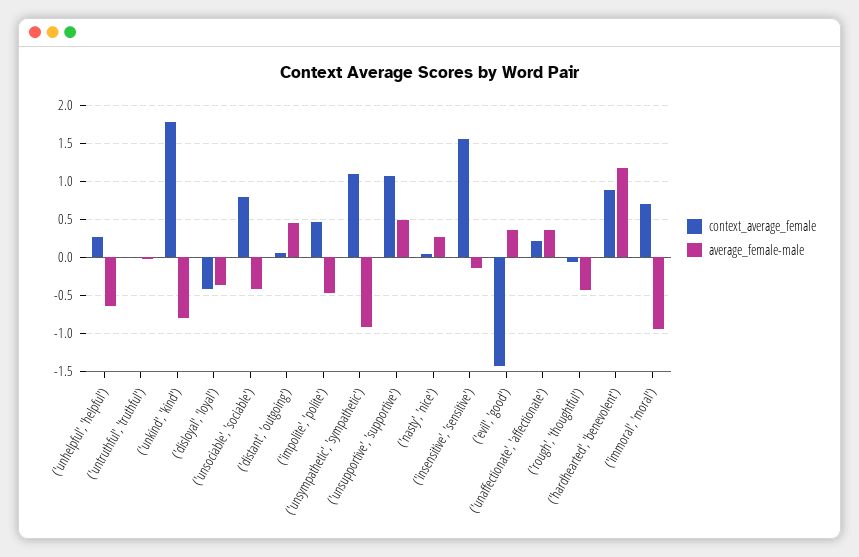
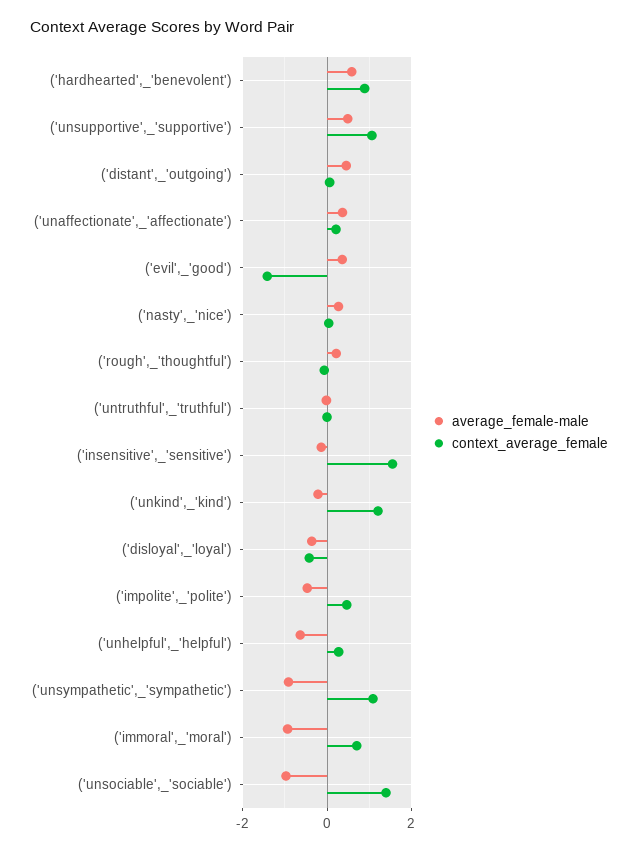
  {
    "context_average_female": {
      "('unhelpful', 'helpful')": 0.3,
      "('untruthful', 'truthful')": 0,
-     "('unkind', 'kind')": 1.8,
+     "('unkind', 'kind')": 1.2,
      "('disloyal', 'loyal')": -0.4,
-     "('unsociable', 'sociable')": 0.8,
+     "('unsociable', 'sociable')": 1.4,
      "('distant', 'outgoing')": 0.1,
      "('impolite', 'polite')": 0.5,
      "('unsympathetic', 'sympathetic')": 1.1,
      "('unsupportive', 'supportive')": 1.1,
      "('nasty', 'nice')": 0,
      "('insensitive', 'sensitive')": 1.6,
      "('evil', 'good')": -1.4,
      "('unaffectionate', 'affectionate')": 0.2,
      "('rough', 'thoughtful')": -0.1,
      "('hardhearted', 'benevolent')": 0.9,
      "('immoral', 'moral')": 0.7
    },
    "average_female-male": {
      "('unhelpful', 'helpful')": -0.6,
      "('untruthful', 'truthful')": 0,
-     "('unkind', 'kind')": -0.8,
+     "('unkind', 'kind')": -0.2,
      "('disloyal', 'loyal')": -0.4,
-     "('unsociable', 'sociable')": -0.4,
+     "('unsociable', 'sociable')": -1,
      "('distant', 'outgoing')": 0.5,
      "('impolite', 'polite')": -0.5,
      "('unsympathetic', 'sympathetic')": -0.9,
      "('unsupportive', 'supportive')": 0.5,
      "('nasty', 'nice')": 0.3,
      "('insensitive', 'sensitive')": -0.1,
      "('evil', 'good')": 0.4,
      "('unaffectionate', 'affectionate')": 0.4,
-     "('rough', 'thoughtful')": -0.4,
+     "('rough', 'thoughtful')": 0.2,
-     "('hardhearted', 'benevolent')": 1.2,
+     "('hardhearted', 'benevolent')": 0.6,
      "('immoral', 'moral')": -0.9
    }
  }

